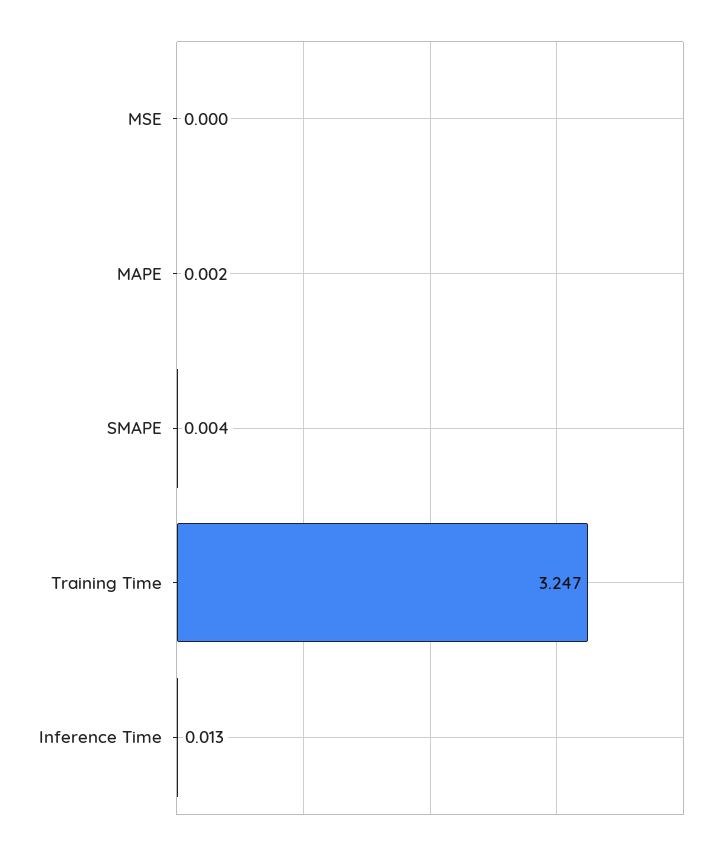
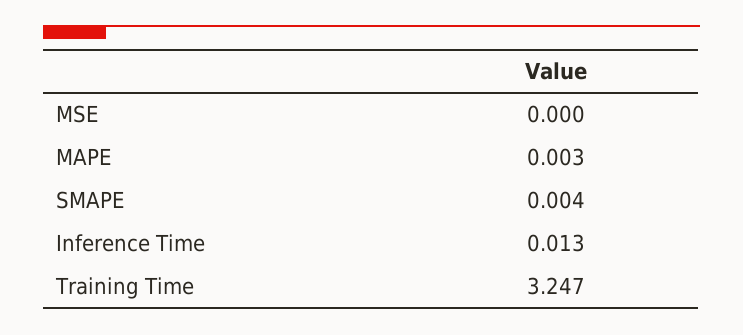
  {
    "MSE": 0,
-   "MAPE": 0.002,
+   "MAPE": 0.003,
    "SMAPE": 0.004,
    "Training Time": 3.247,
    "Inference Time": 0.013
  }

